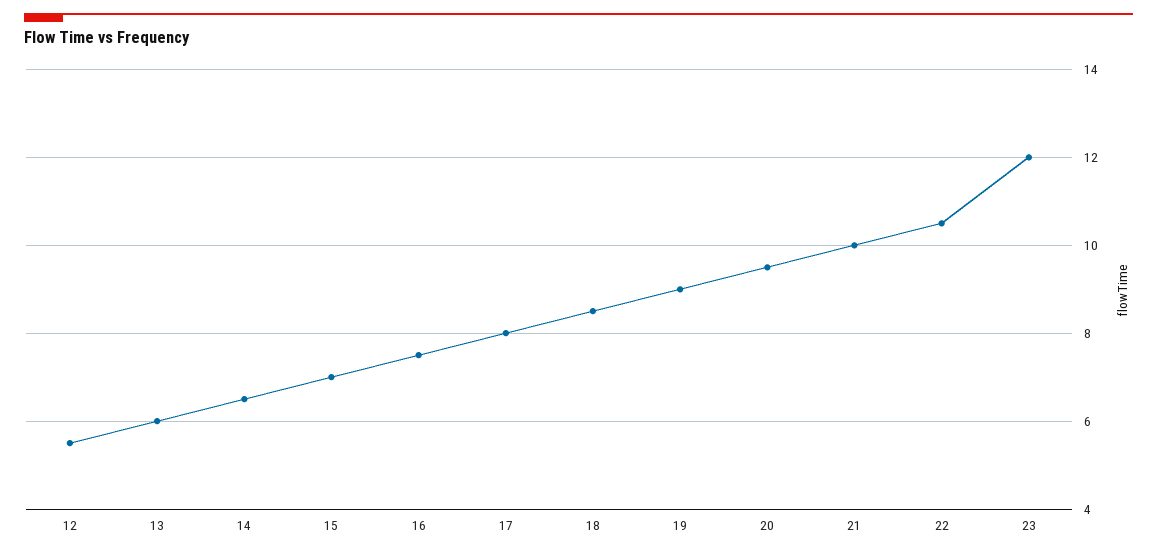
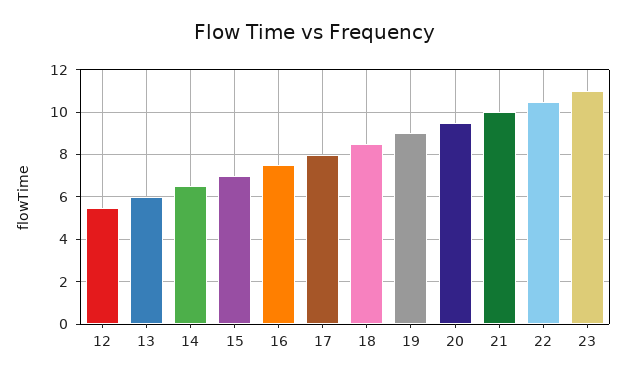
  {
    "12": 5.5,
    "13": 6,
    "14": 6.5,
    "15": 7,
    "16": 7.5,
    "17": 8,
    "18": 8.5,
    "19": 9,
    "20": 9.5,
    "21": 10,
    "22": 10.5,
-   "23": 12
+   "23": 11
  }

